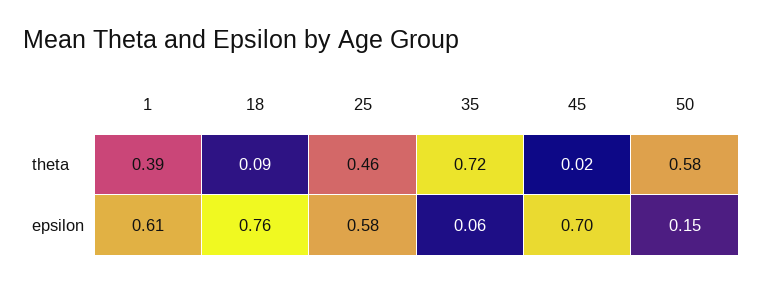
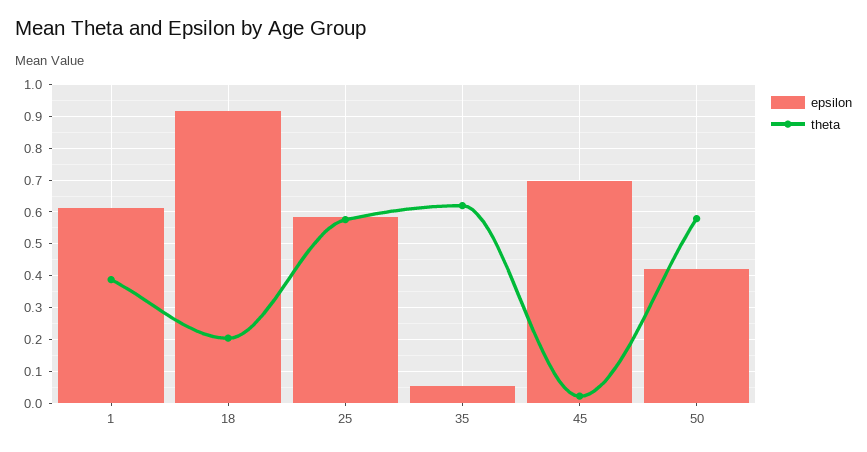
  {
    "theta": {
      "1": 0.39,
-     "18": 0.09,
+     "18": 0.2,
-     "25": 0.46,
+     "25": 0.58,
-     "35": 0.72,
+     "35": 0.62,
      "45": 0.02,
      "50": 0.58
    },
    "epsilon": {
      "1": 0.61,
-     "18": 0.76,
+     "18": 0.92,
      "25": 0.58,
      "35": 0.06,
      "45": 0.7,
-     "50": 0.15
+     "50": 0.42
    }
  }

